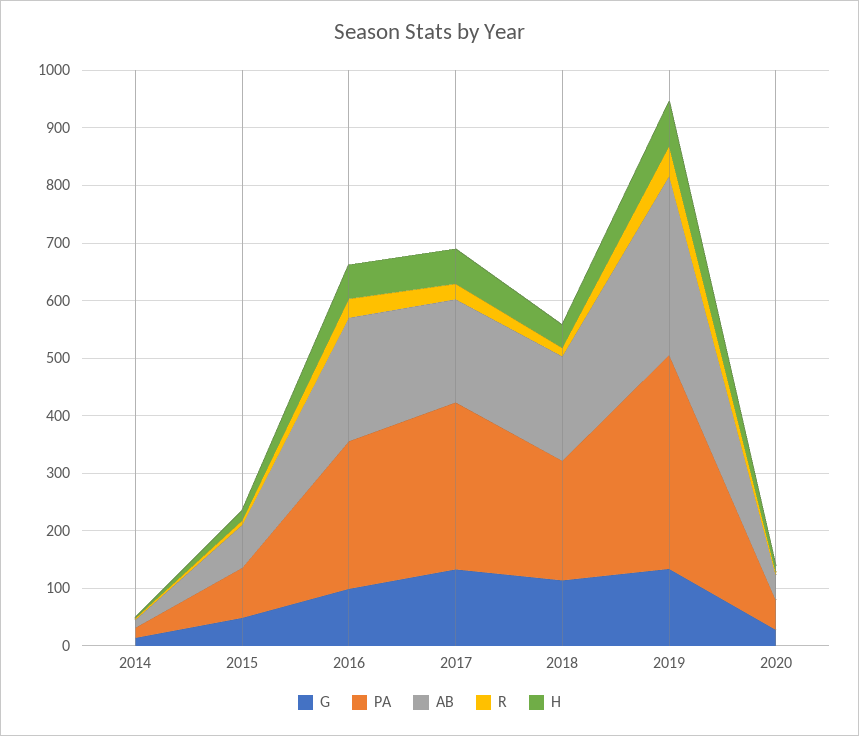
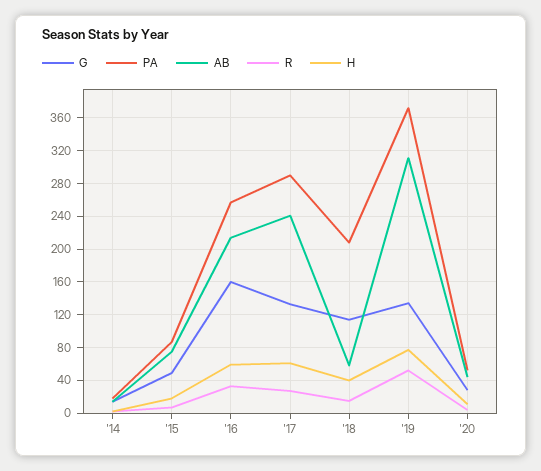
  {
    "G": {
      "2014": 10,
      "2015": 50,
-     "2016": 100,
+     "2016": 160,
      "2017": 130,
      "2018": 110,
      "2019": 130,
      "2020": 30
    },
    "PA": {
      "2014": 20,
      "2015": 90,
      "2016": 260,
      "2017": 290,
      "2018": 210,
      "2019": 370,
      "2020": 50
    },
    "AB": {
      "2014": 10,
      "2015": 80,
      "2016": 210,
-     "2017": 180,
+     "2017": 240,
-     "2018": 180,
+     "2018": 60,
      "2019": 310,
      "2020": 40
    },
    "R": {
      "2014": 0,
      "2015": 10,
      "2016": 30,
      "2017": 30,
      "2018": 20,
      "2019": 50,
      "2020": 0
    },
    "H": {
      "2014": 0,
      "2015": 20,
      "2016": 60,
      "2017": 60,
      "2018": 40,
      "2019": 80,
      "2020": 10
    }
  }

